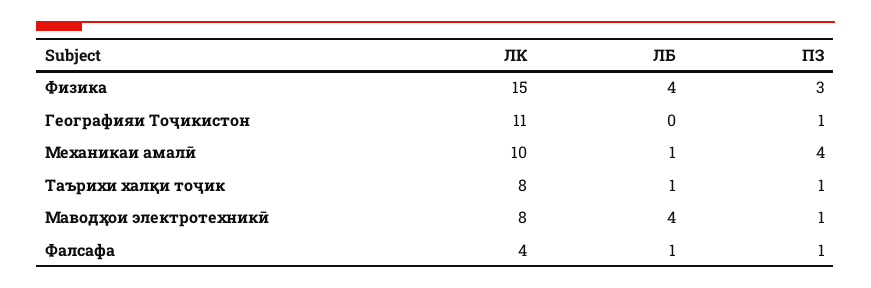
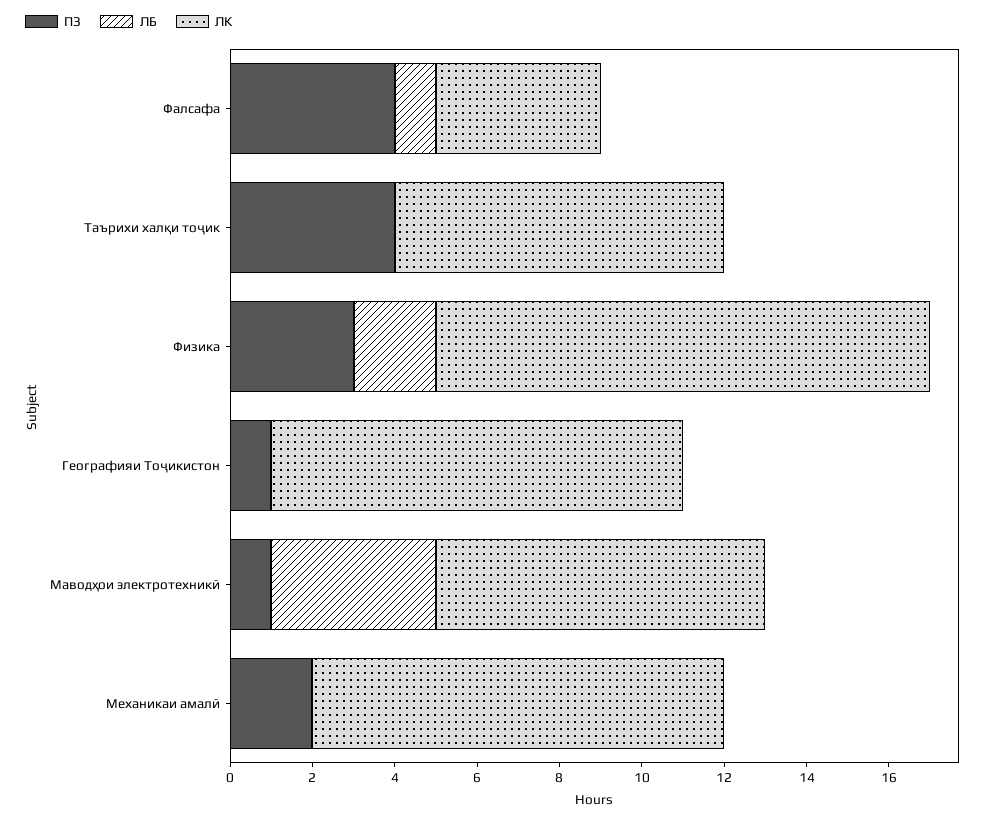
  {
    "ЛК": {
-     "Физика": 15,
+     "Физика": 12,
-     "Географияи Тоҷикистон": 11,
+     "Географияи Тоҷикистон": 10,
      "Механикаи амалӣ": 10,
      "Таърихи халқи тоҷик": 8,
      "Маводҳои электротехникӣ": 8,
      "Фалсафа": 4
    },
    "ЛБ": {
-     "Физика": 4,
+     "Физика": 2,
      "Географияи Тоҷикистон": 0,
-     "Механикаи амалӣ": 1,
+     "Механикаи амалӣ": 0,
-     "Таърихи халқи тоҷик": 1,
+     "Таърихи халқи тоҷик": 0,
      "Маводҳои электротехникӣ": 4,
      "Фалсафа": 1
    },
    "ПЗ": {
      "Физика": 3,
      "Географияи Тоҷикистон": 1,
-     "Механикаи амалӣ": 4,
+     "Механикаи амалӣ": 2,
-     "Таърихи халқи тоҷик": 1,
+     "Таърихи халқи тоҷик": 4,
      "Маводҳои электротехникӣ": 1,
-     "Фалсафа": 1
+     "Фалсафа": 4
    }
  }

